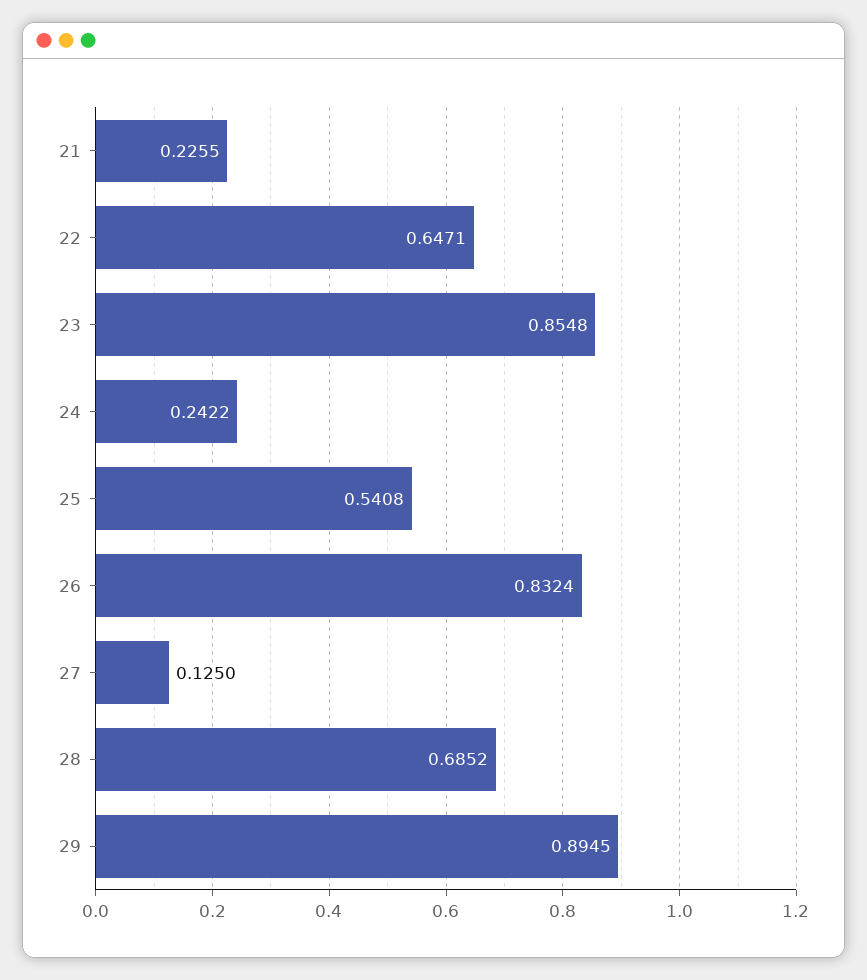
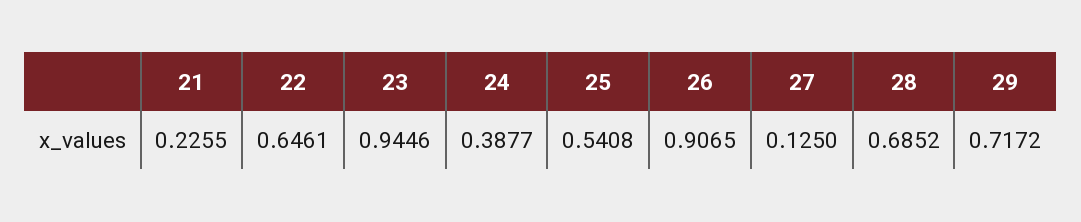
  {
    "21": 0.2255,
-   "22": 0.6471,
+   "22": 0.6461,
-   "23": 0.8548,
+   "23": 0.9446,
-   "24": 0.2422,
+   "24": 0.3877,
    "25": 0.5408,
-   "26": 0.8324,
+   "26": 0.9065,
    "27": 0.125,
    "28": 0.6852,
-   "29": 0.8945
+   "29": 0.7172
  }

